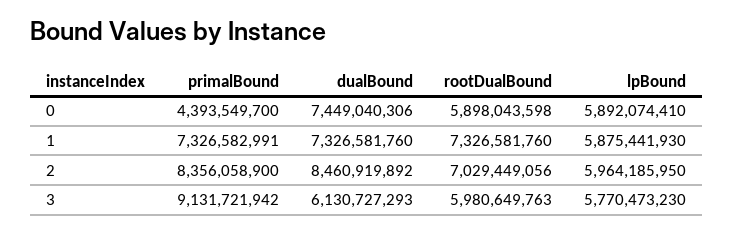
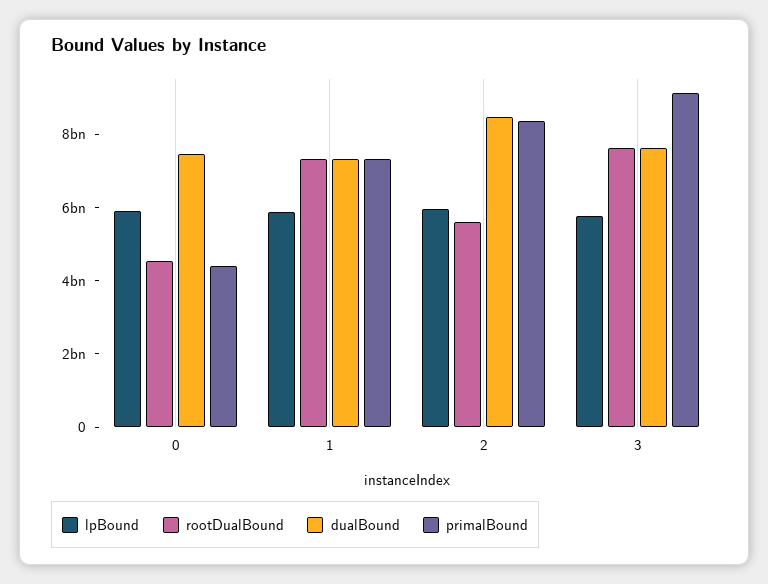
  {
    "primalBound": {
      "0": 4393549700,
      "1": 7326582991,
      "2": 8356058900,
      "3": 9131721942
    },
    "dualBound": {
      "0": 7449040306,
      "1": 7326581760,
      "2": 8460919892,
-     "3": 6130727293
+     "3": 7500000000
    },
    "rootDualBound": {
-     "0": 5898043598,
+     "0": 4500000000,
      "1": 7326581760,
-     "2": 7029449056,
+     "2": 5500000000,
-     "3": 5980649763
+     "3": 7500000000
    },
    "lpBound": {
      "0": 5892074410,
      "1": 5875441930,
      "2": 5964185950,
      "3": 5770473230
    }
  }

